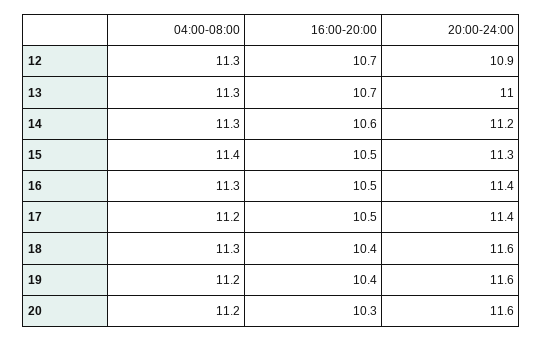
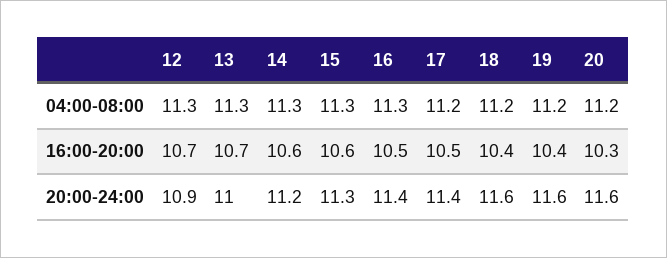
  {
    "04:00-08:00": {
      "12": 11.3,
      "13": 11.3,
      "14": 11.3,
-     "15": 11.4,
+     "15": 11.3,
      "16": 11.3,
      "17": 11.2,
-     "18": 11.3,
+     "18": 11.2,
      "19": 11.2,
      "20": 11.2
    },
    "16:00-20:00": {
      "12": 10.7,
      "13": 10.7,
      "14": 10.6,
-     "15": 10.5,
+     "15": 10.6,
      "16": 10.5,
      "17": 10.5,
      "18": 10.4,
      "19": 10.4,
      "20": 10.3
    },
    "20:00-24:00": {
      "12": 10.9,
      "13": 11,
      "14": 11.2,
      "15": 11.3,
      "16": 11.4,
      "17": 11.4,
      "18": 11.6,
      "19": 11.6,
      "20": 11.6
    }
  }

